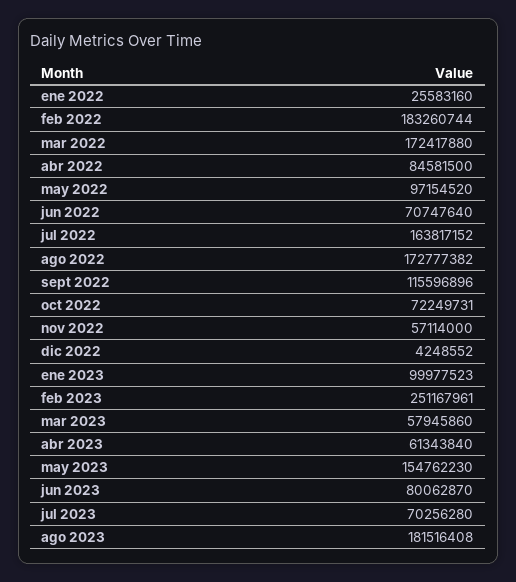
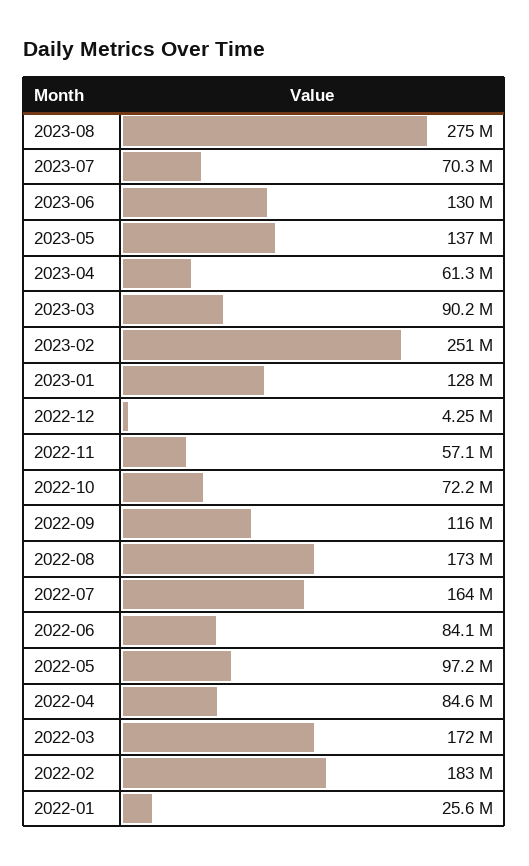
  {
    "ene 2022": 25583160,
    "feb 2022": 183260744,
    "mar 2022": 172417880,
    "abr 2022": 84581500,
    "may 2022": 97154520,
-   "jun 2022": 70747640,
+   "jun 2022": 84100000,
    "jul 2022": 163817152,
    "ago 2022": 172777382,
    "sept 2022": 115596896,
    "oct 2022": 72249731,
    "nov 2022": 57114000,
    "dic 2022": 4248552,
-   "ene 2023": 99977523,
+   "ene 2023": 128000000,
    "feb 2023": 251167961,
-   "mar 2023": 57945860,
+   "mar 2023": 90200000,
    "abr 2023": 61343840,
-   "may 2023": 154762230,
+   "may 2023": 137000000,
-   "jun 2023": 80062870,
+   "jun 2023": 130000000,
    "jul 2023": 70256280,
-   "ago 2023": 181516408
+   "ago 2023": 275000000
  }

